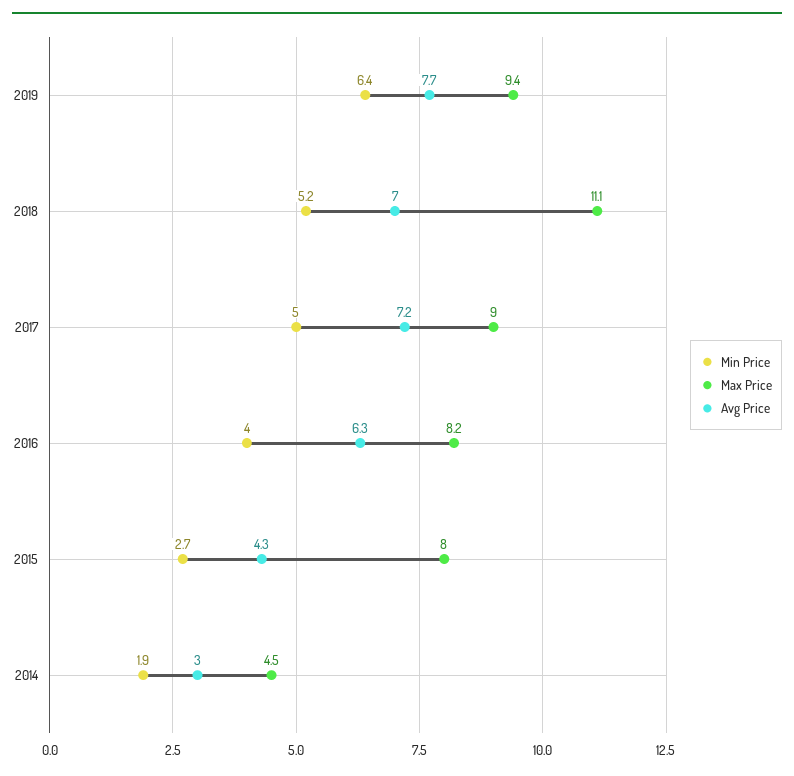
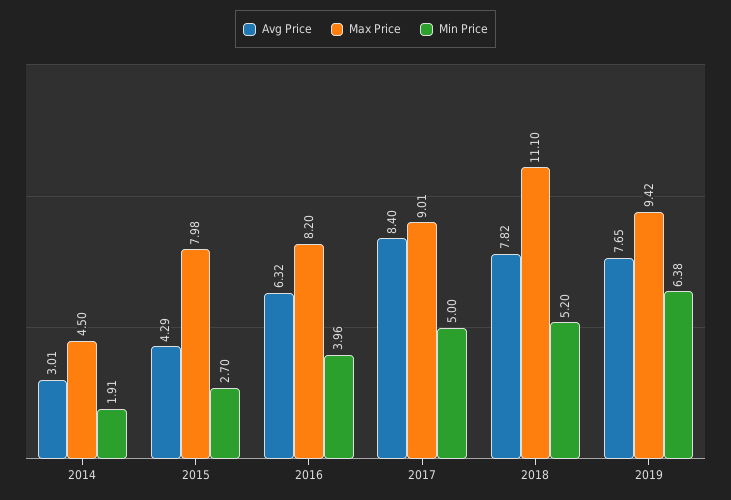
  {
    "Min Price": {
      "2019": 6.38,
      "2018": 5.2,
      "2017": 5,
      "2016": 3.96,
      "2015": 2.7,
      "2014": 1.91
    },
    "Max Price": {
      "2019": 9.42,
      "2018": 11.1,
      "2017": 9.01,
      "2016": 8.2,
      "2015": 7.98,
      "2014": 4.5
    },
    "Avg Price": {
      "2019": 7.65,
-     "2018": 7,
+     "2018": 7.82,
-     "2017": 7.2,
+     "2017": 8.4,
      "2016": 6.32,
      "2015": 4.29,
      "2014": 3.01
    }
  }

